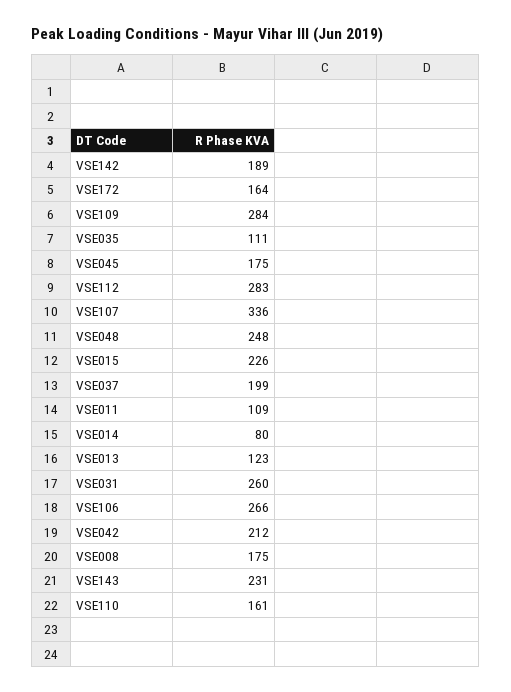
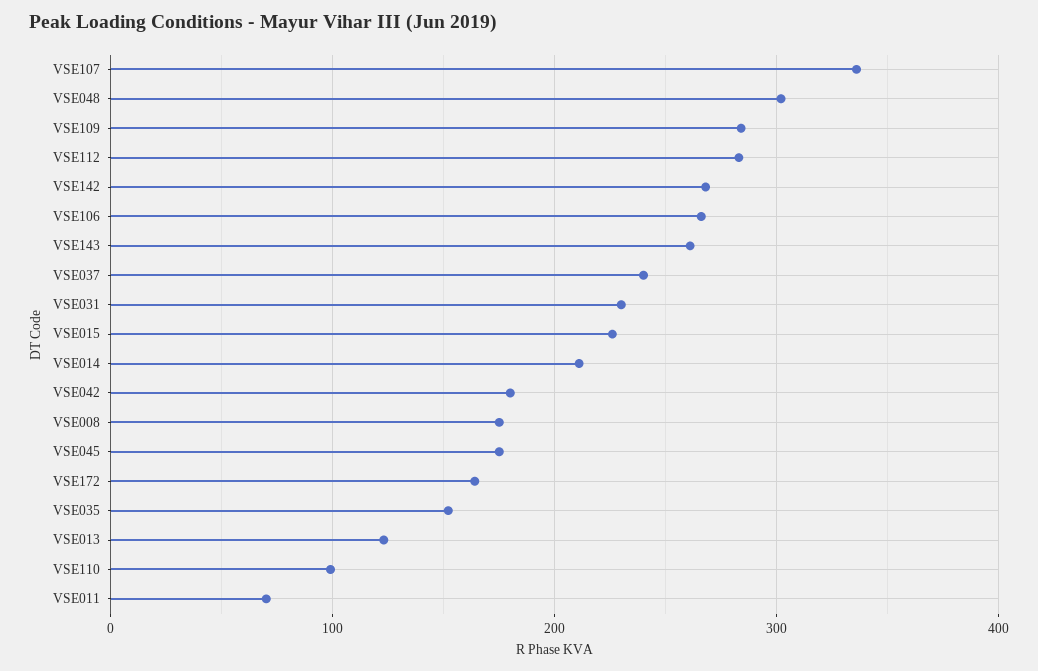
  {
-   "VSE142": 189,
+   "VSE142": 270,
    "VSE172": 164,
    "VSE109": 284,
-   "VSE035": 111,
+   "VSE035": 150,
    "VSE045": 175,
    "VSE112": 283,
    "VSE107": 336,
-   "VSE048": 248,
+   "VSE048": 300,
    "VSE015": 226,
-   "VSE037": 199,
+   "VSE037": 240,
-   "VSE011": 109,
+   "VSE011": 70,
-   "VSE014": 80,
+   "VSE014": 210,
    "VSE013": 123,
-   "VSE031": 260,
+   "VSE031": 230,
    "VSE106": 266,
-   "VSE042": 212,
+   "VSE042": 180,
    "VSE008": 175,
-   "VSE143": 231,
+   "VSE143": 260,
-   "VSE110": 161
+   "VSE110": 100
  }

